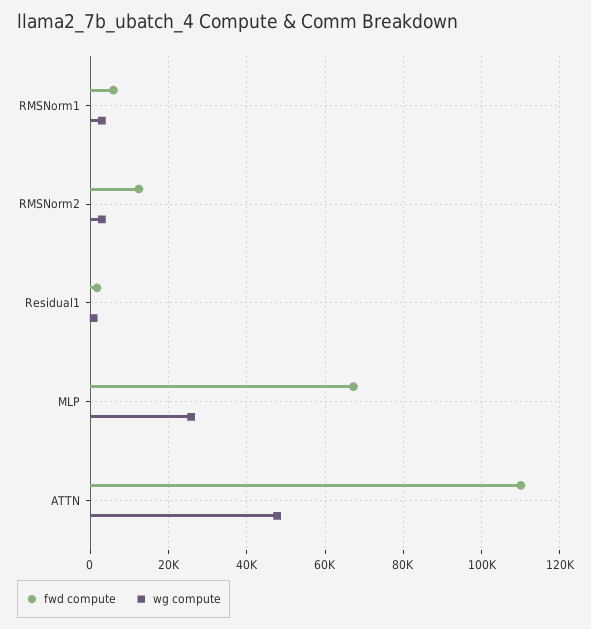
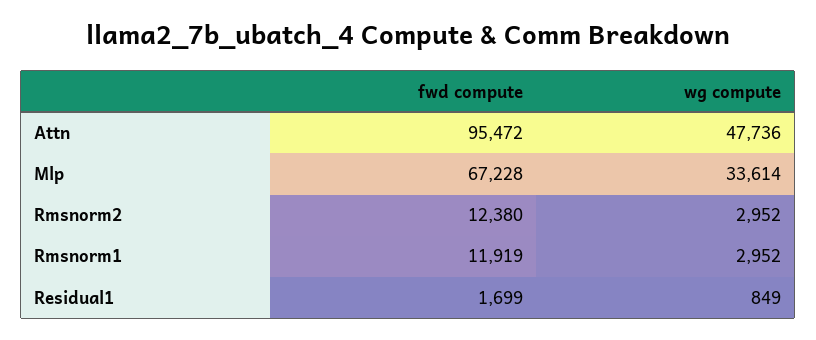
  {
    "fwd compute": {
-     "RMSNorm1": 6000,
+     "RMSNorm1": 11919,
      "RMSNorm2": 12380,
      "Residual1": 1699,
      "MLP": 67228,
-     "ATTN": 110000
+     "ATTN": 95472
    },
    "wg compute": {
      "RMSNorm1": 2952,
      "RMSNorm2": 2952,
      "Residual1": 849,
-     "MLP": 26000,
+     "MLP": 33614,
      "ATTN": 47736
    }
  }

